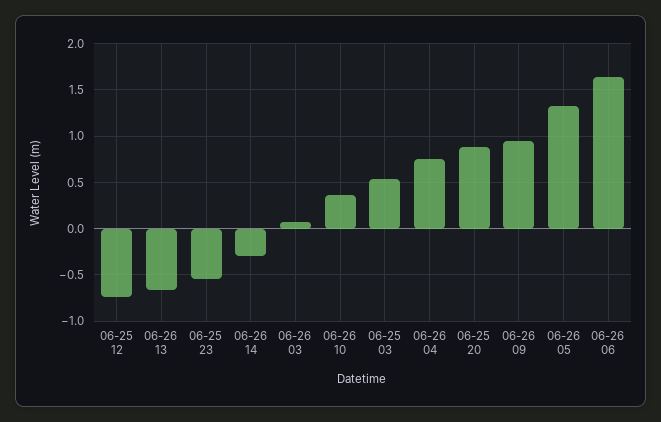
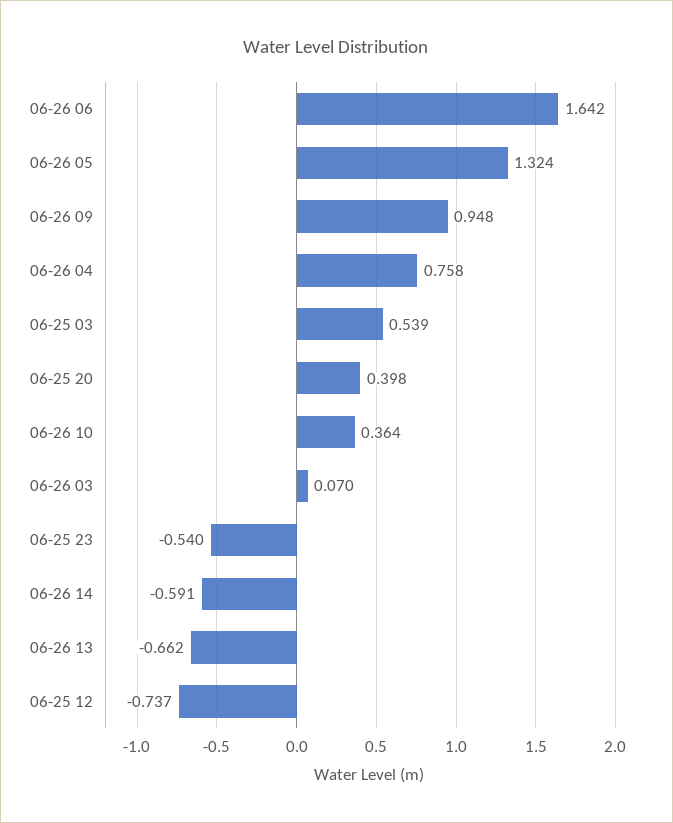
  {
    "06-25 12": -0.737,
    "06-26 13": -0.662,
    "06-25 23": -0.54,
-   "06-26 14": -0.3,
+   "06-26 14": -0.591,
    "06-26 03": 0.07,
    "06-26 10": 0.364,
    "06-25 03": 0.539,
    "06-26 04": 0.758,
-   "06-25 20": 0.9,
+   "06-25 20": 0.398,
    "06-26 09": 0.948,
    "06-26 05": 1.324,
    "06-26 06": 1.642
  }

